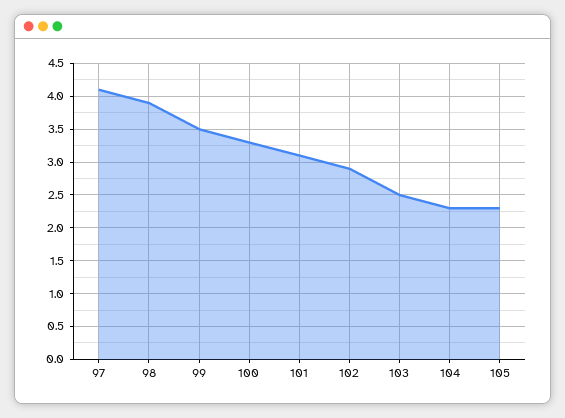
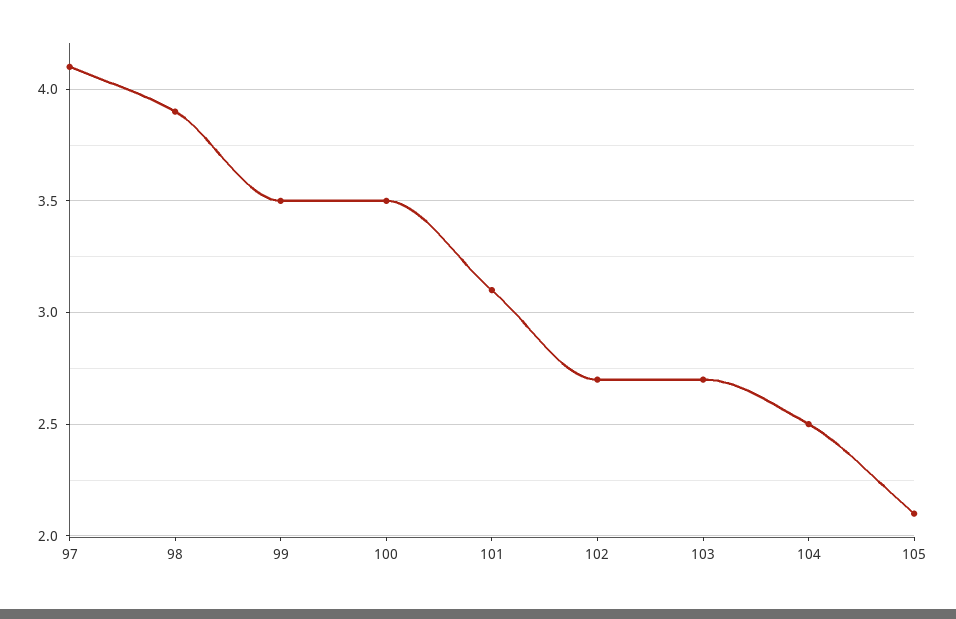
  {
    "97": 4.1,
    "98": 3.9,
    "99": 3.5,
-   "100": 3.3,
+   "100": 3.5,
    "101": 3.1,
-   "102": 2.9,
+   "102": 2.7,
-   "103": 2.5,
+   "103": 2.7,
-   "104": 2.3,
+   "104": 2.5,
-   "105": 2.3
+   "105": 2.1
  }

